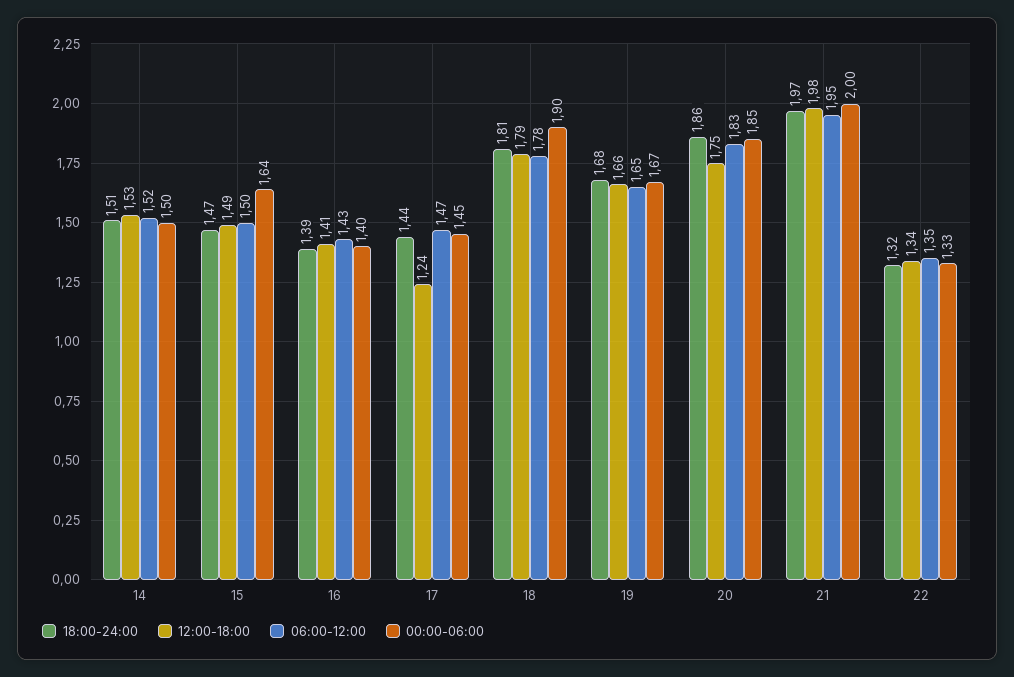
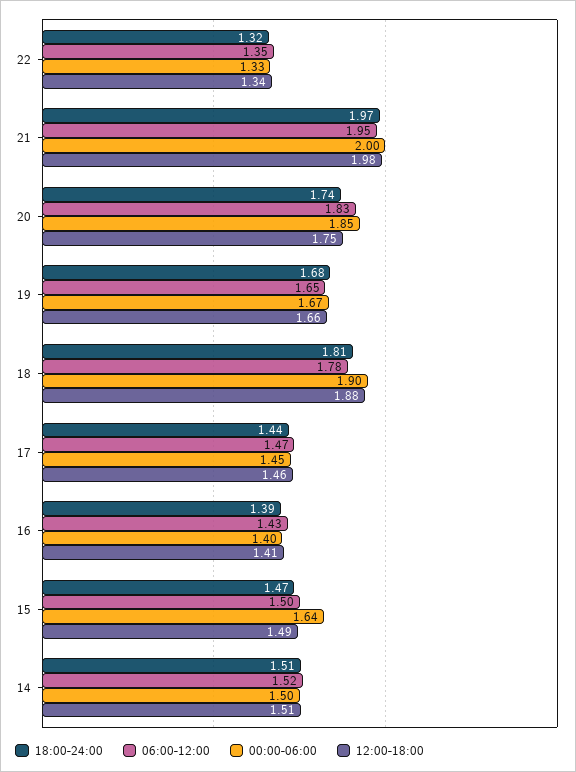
  {
    "18:00-24:00": {
      "14": 1.51,
      "15": 1.47,
      "16": 1.39,
      "17": 1.44,
      "18": 1.81,
      "19": 1.68,
-     "20": 1.86,
+     "20": 1.74,
      "21": 1.97,
      "22": 1.32
    },
    "12:00-18:00": {
-     "14": 1.53,
+     "14": 1.51,
      "15": 1.49,
      "16": 1.41,
-     "17": 1.24,
+     "17": 1.46,
-     "18": 1.79,
+     "18": 1.88,
      "19": 1.66,
      "20": 1.75,
      "21": 1.98,
      "22": 1.34
    },
    "06:00-12:00": {
      "14": 1.52,
      "15": 1.5,
      "16": 1.43,
      "17": 1.47,
      "18": 1.78,
      "19": 1.65,
      "20": 1.83,
      "21": 1.95,
      "22": 1.35
    },
    "00:00-06:00": {
      "14": 1.5,
      "15": 1.64,
      "16": 1.4,
      "17": 1.45,
      "18": 1.9,
      "19": 1.67,
      "20": 1.85,
      "21": 2,
      "22": 1.33
    }
  }

